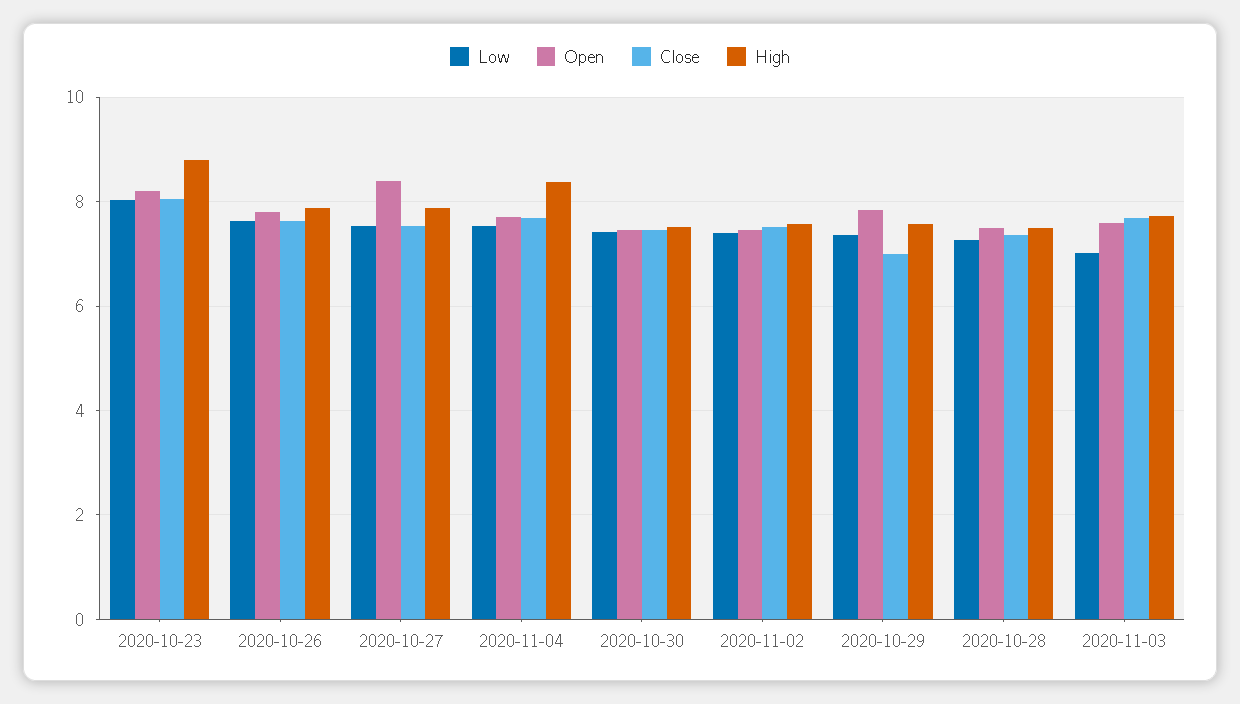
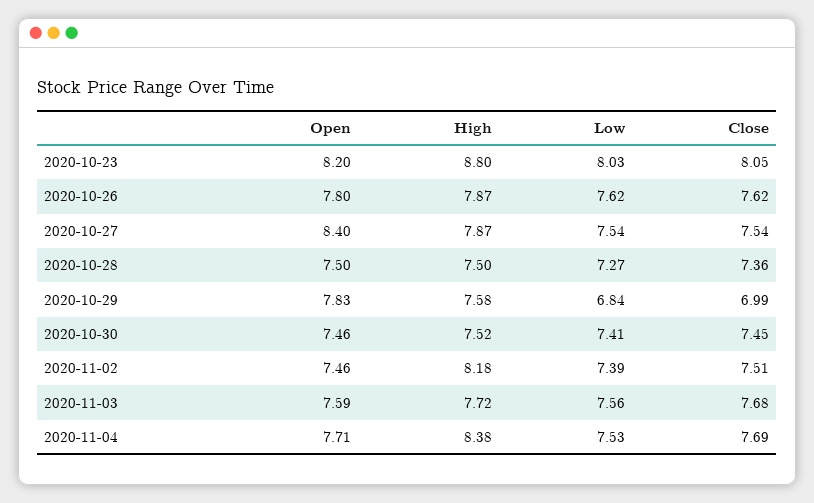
  {
    "Low": {
      "2020-10-23": 8.03,
      "2020-10-26": 7.62,
      "2020-10-27": 7.54,
      "2020-11-04": 7.53,
      "2020-10-30": 7.41,
      "2020-11-02": 7.39,
-     "2020-10-29": 7.4,
+     "2020-10-29": 6.84,
      "2020-10-28": 7.27,
-     "2020-11-03": 7
+     "2020-11-03": 7.56
    },
    "Open": {
      "2020-10-23": 8.2,
      "2020-10-26": 7.8,
      "2020-10-27": 8.4,
      "2020-11-04": 7.71,
      "2020-10-30": 7.46,
      "2020-11-02": 7.46,
      "2020-10-29": 7.83,
      "2020-10-28": 7.5,
      "2020-11-03": 7.59
    },
    "Close": {
      "2020-10-23": 8.05,
      "2020-10-26": 7.62,
      "2020-10-27": 7.54,
      "2020-11-04": 7.69,
      "2020-10-30": 7.45,
      "2020-11-02": 7.51,
      "2020-10-29": 6.99,
      "2020-10-28": 7.36,
      "2020-11-03": 7.68
    },
    "High": {
      "2020-10-23": 8.8,
      "2020-10-26": 7.87,
      "2020-10-27": 7.87,
      "2020-11-04": 8.38,
      "2020-10-30": 7.52,
-     "2020-11-02": 7.6,
+     "2020-11-02": 8.18,
      "2020-10-29": 7.58,
      "2020-10-28": 7.5,
      "2020-11-03": 7.72
    }
  }

